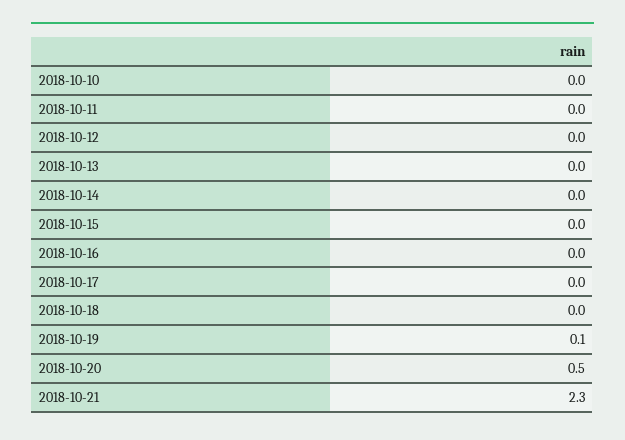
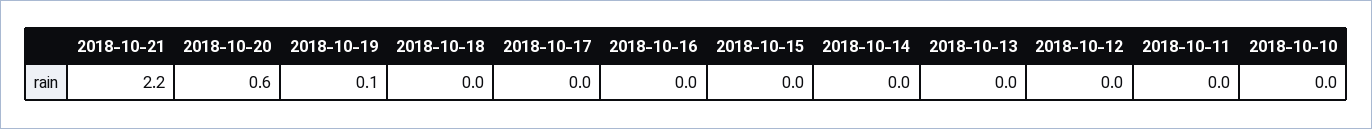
  {
    "2018-10-10": 0,
    "2018-10-11": 0,
    "2018-10-12": 0,
    "2018-10-13": 0,
    "2018-10-14": 0,
    "2018-10-15": 0,
    "2018-10-16": 0,
    "2018-10-17": 0,
    "2018-10-18": 0,
    "2018-10-19": 0.1,
-   "2018-10-20": 0.5,
+   "2018-10-20": 0.6,
-   "2018-10-21": 2.3
+   "2018-10-21": 2.2
  }

